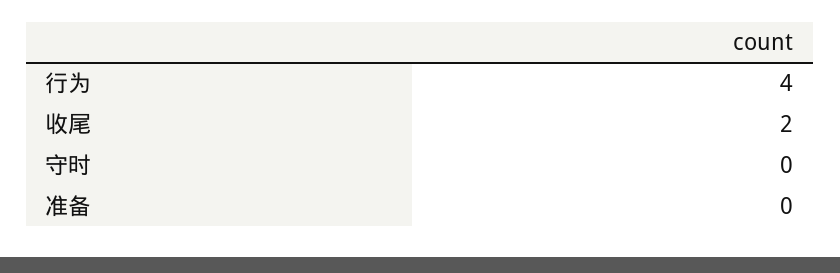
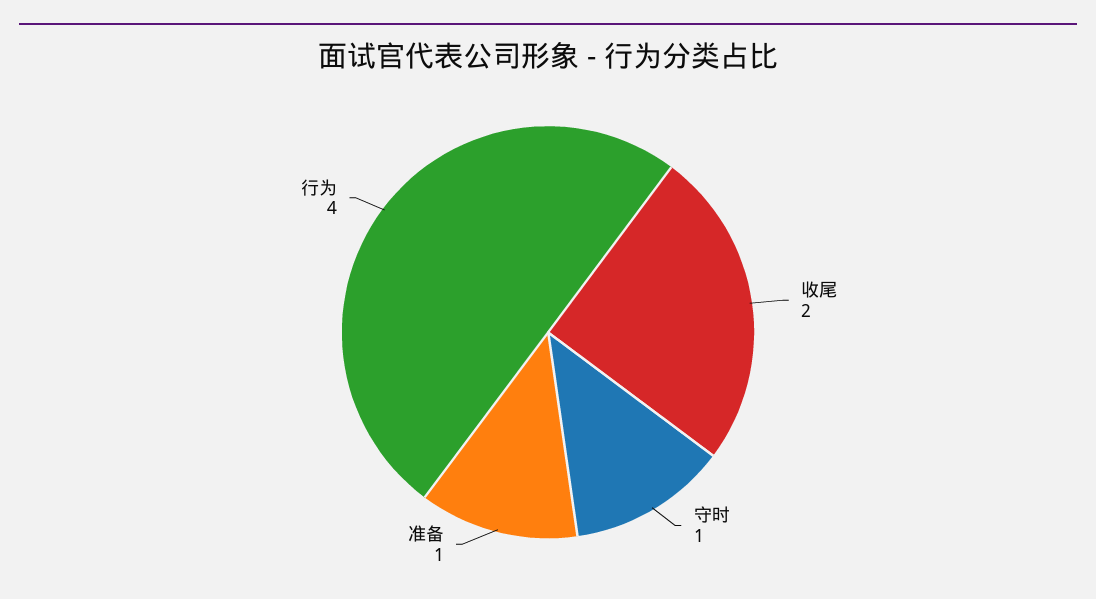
  {
    "行为": 4,
    "收尾": 2,
-   "守时": 0,
+   "守时": 1,
-   "准备": 0
+   "准备": 1
  }

